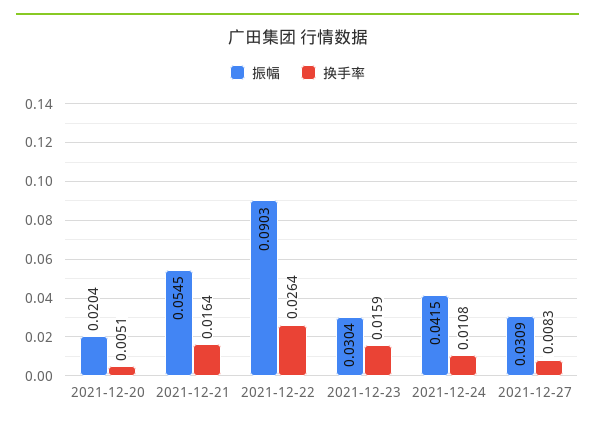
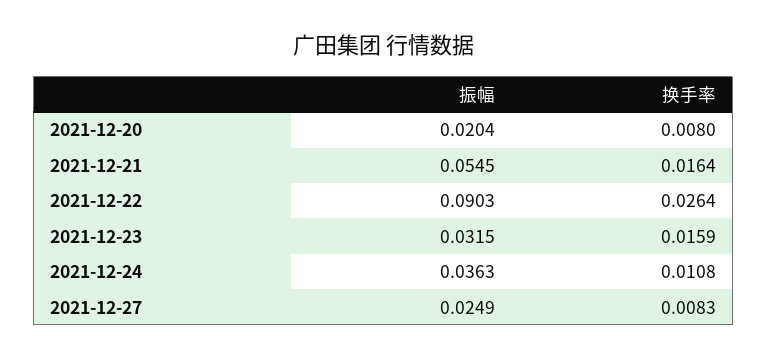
  {
    "振幅": {
      "2021-12-20": 0.0204,
      "2021-12-21": 0.0545,
      "2021-12-22": 0.0903,
-     "2021-12-23": 0.0304,
+     "2021-12-23": 0.0315,
-     "2021-12-24": 0.0415,
+     "2021-12-24": 0.0363,
-     "2021-12-27": 0.0309
+     "2021-12-27": 0.0249
    },
    "换手率": {
-     "2021-12-20": 0.0051,
+     "2021-12-20": 0.008,
      "2021-12-21": 0.0164,
      "2021-12-22": 0.0264,
      "2021-12-23": 0.0159,
      "2021-12-24": 0.0108,
      "2021-12-27": 0.0083
    }
  }

